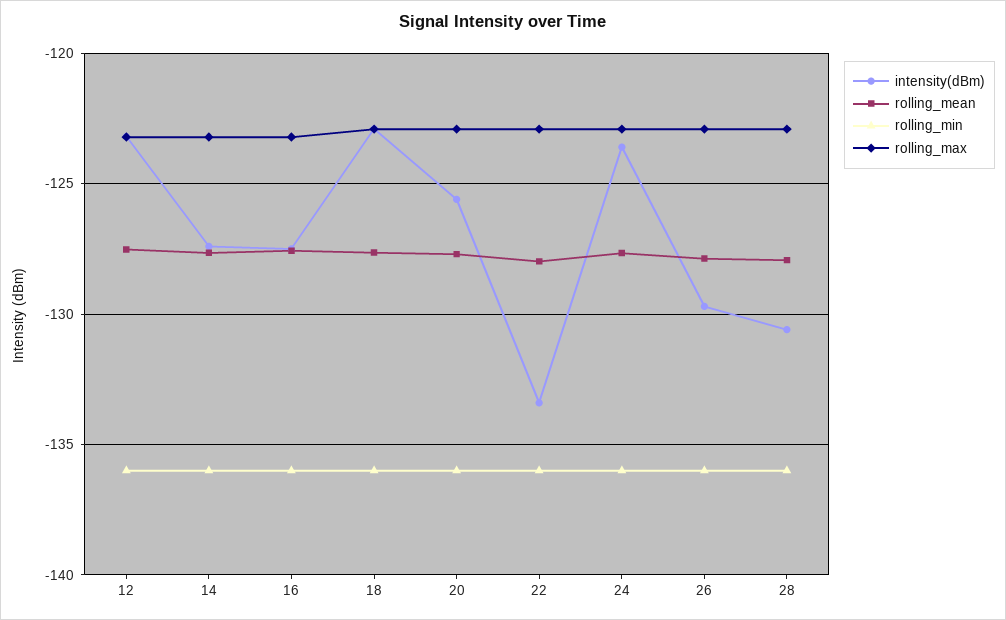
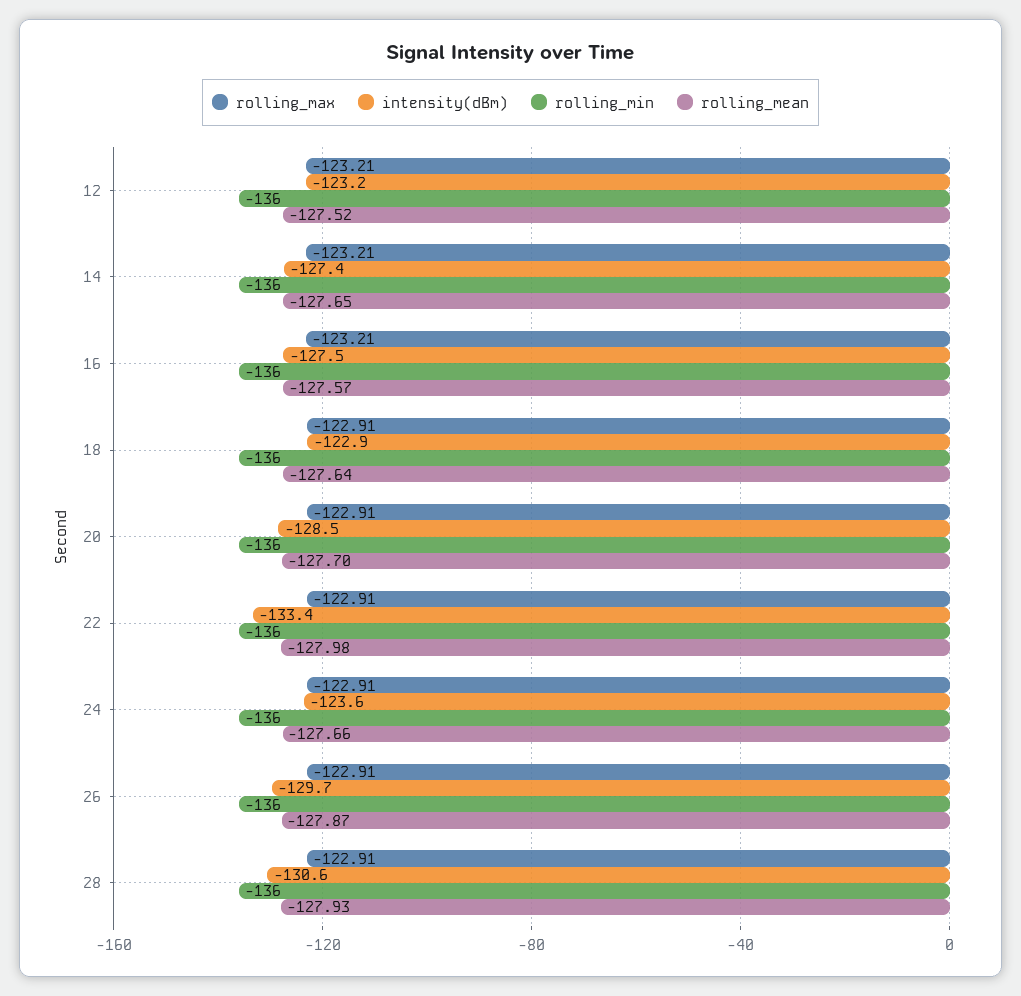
  {
    "intensity(dBm)": {
      "12": -123.2,
      "14": -127.4,
      "16": -127.5,
      "18": -122.9,
-     "20": -125.5,
+     "20": -128.5,
      "22": -133.4,
      "24": -123.6,
      "26": -129.7,
      "28": -130.6
    },
    "rolling_mean": {
      "12": -127.52,
      "14": -127.65,
      "16": -127.57,
      "18": -127.64,
      "20": -127.7,
      "22": -127.98,
      "24": -127.66,
      "26": -127.87,
      "28": -127.93
    },
    "rolling_min": {
      "12": -136,
      "14": -136,
      "16": -136,
      "18": -136,
      "20": -136,
      "22": -136,
      "24": -136,
      "26": -136,
      "28": -136
    },
    "rolling_max": {
      "12": -123.21,
      "14": -123.21,
      "16": -123.21,
      "18": -122.91,
      "20": -122.91,
      "22": -122.91,
      "24": -122.91,
      "26": -122.91,
      "28": -122.91
    }
  }

